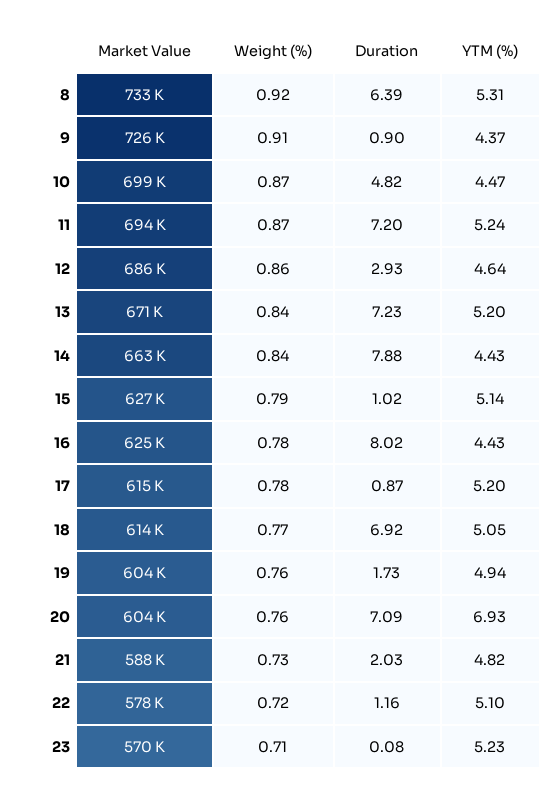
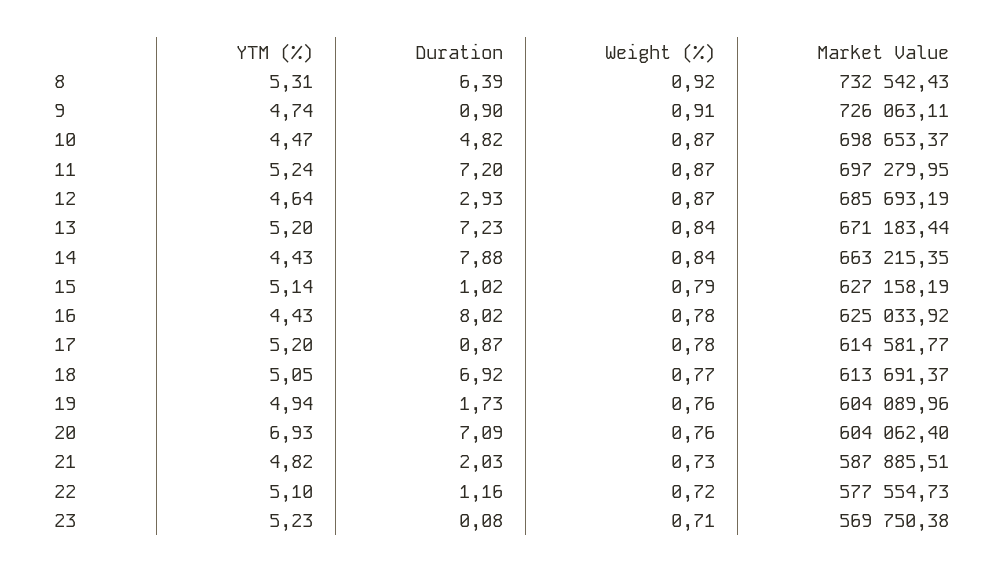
  {
    "Market Value": {
      "8": 732542.43,
      "9": 726063.11,
      "10": 698653.37,
-     "11": 694000,
+     "11": 697279.95,
      "12": 685693.19,
      "13": 671183.44,
      "14": 663215.35,
      "15": 627158.19,
      "16": 625033.92,
      "17": 614581.77,
      "18": 613691.37,
      "19": 604089.96,
      "20": 604062.4,
      "21": 587885.51,
      "22": 577554.73,
      "23": 569750.38
    },
    "Weight (%)": {
      "8": 0.92,
      "9": 0.91,
      "10": 0.87,
      "11": 0.87,
-     "12": 0.86,
+     "12": 0.87,
      "13": 0.84,
      "14": 0.84,
      "15": 0.79,
      "16": 0.78,
      "17": 0.78,
      "18": 0.77,
      "19": 0.76,
      "20": 0.76,
      "21": 0.73,
      "22": 0.72,
      "23": 0.71
    },
    "Duration": {
      "8": 6.39,
      "9": 0.9,
      "10": 4.82,
      "11": 7.2,
      "12": 2.93,
      "13": 7.23,
      "14": 7.88,
      "15": 1.02,
      "16": 8.02,
      "17": 0.87,
      "18": 6.92,
      "19": 1.73,
      "20": 7.09,
      "21": 2.03,
      "22": 1.16,
      "23": 0.08
    },
    "YTM (%)": {
      "8": 5.31,
-     "9": 4.37,
+     "9": 4.74,
      "10": 4.47,
      "11": 5.24,
      "12": 4.64,
      "13": 5.2,
      "14": 4.43,
      "15": 5.14,
      "16": 4.43,
      "17": 5.2,
      "18": 5.05,
      "19": 4.94,
      "20": 6.93,
      "21": 4.82,
      "22": 5.1,
      "23": 5.23
    }
  }

